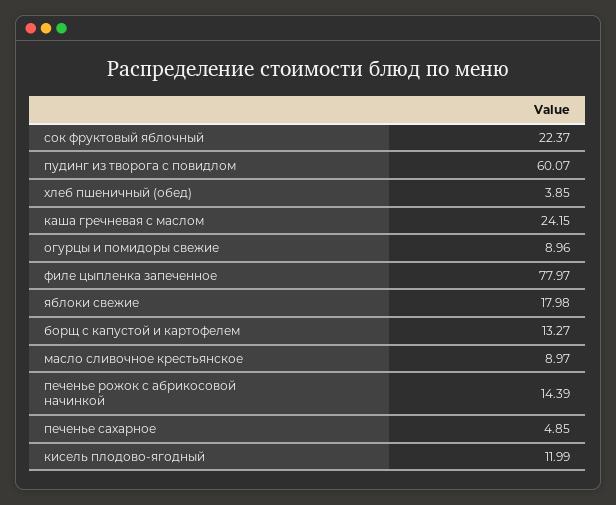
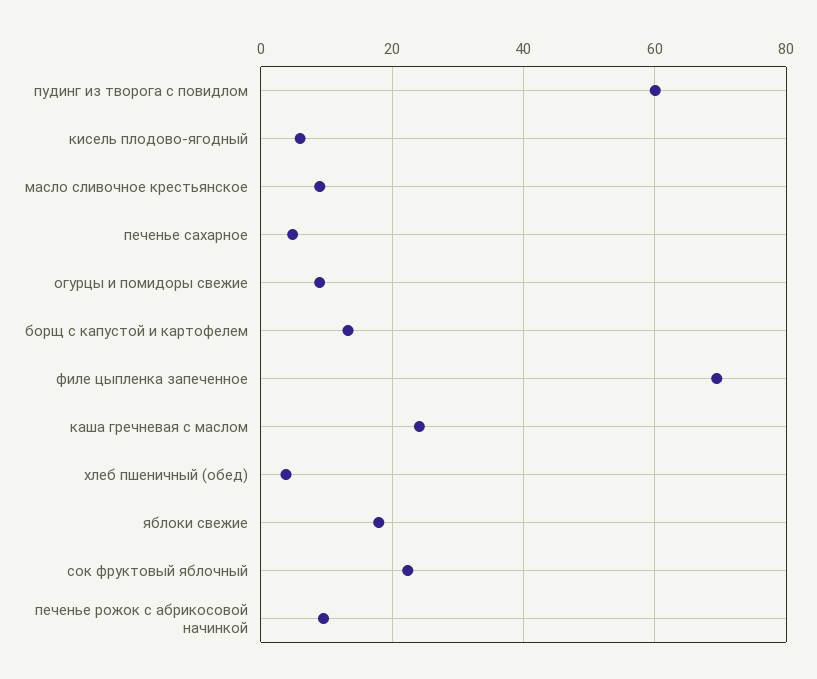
  {
    "сок фруктовый яблочный": 22.37,
    "пудинг из творога с повидлом": 60.07,
    "хлеб пшеничный (обед)": 3.85,
    "каша гречневая с маслом": 24.15,
    "огурцы и помидоры свежие": 8.96,
-   "филе цыпленка запеченное": 77.97,
+   "филе цыпленка запеченное": 70,
    "яблоки свежие": 17.98,
    "борщ с капустой и картофелем": 13.27,
    "масло сливочное крестьянское": 8.97,
-   "печенье рожок с абрикосовой начинкой": 14.39,
+   "печенье рожок с абрикосовой начинкой": 10,
    "печенье сахарное": 4.85,
-   "кисель плодово-ягодный": 11.99
+   "кисель плодово-ягодный": 6
  }

